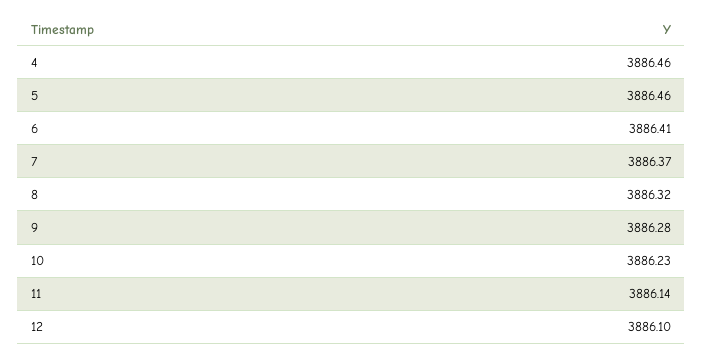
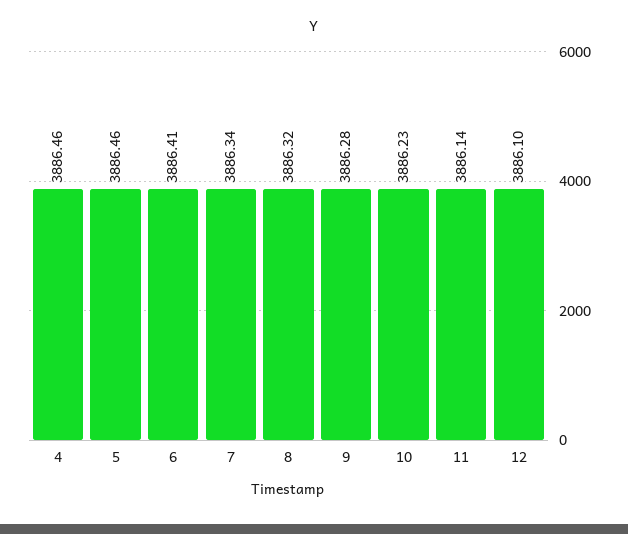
  {
    "4": 3886.46,
    "5": 3886.46,
    "6": 3886.41,
-   "7": 3886.37,
+   "7": 3886.34,
    "8": 3886.32,
    "9": 3886.28,
    "10": 3886.23,
    "11": 3886.14,
    "12": 3886.1
  }

